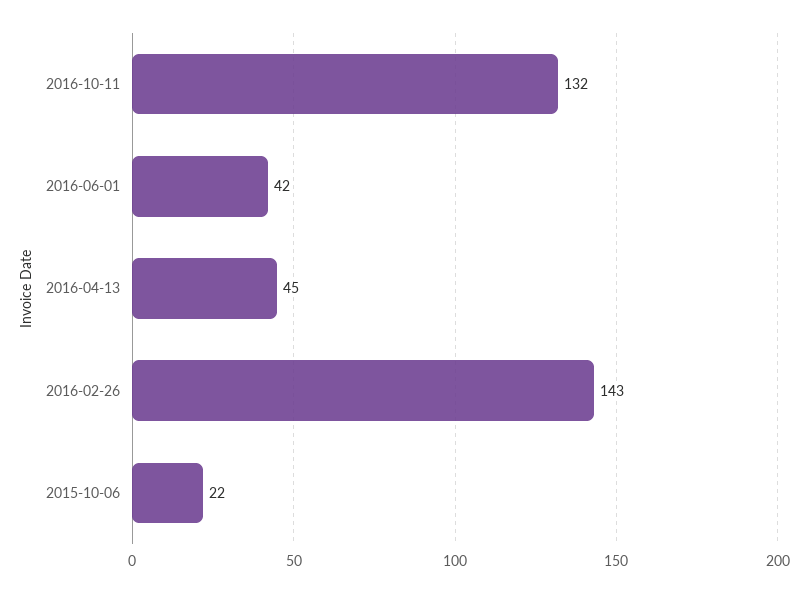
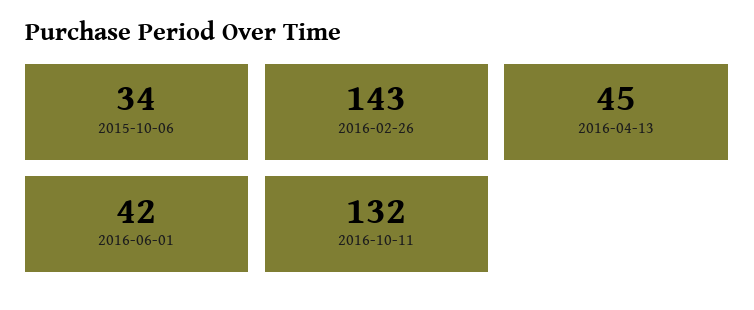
  {
    "2016-10-11": 132,
    "2016-06-01": 42,
    "2016-04-13": 45,
    "2016-02-26": 143,
-   "2015-10-06": 22
+   "2015-10-06": 34
  }

